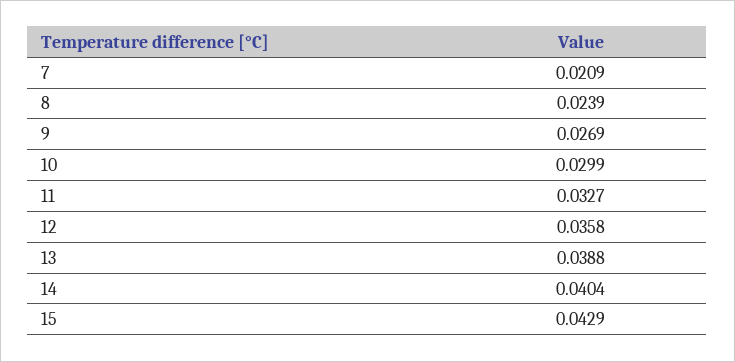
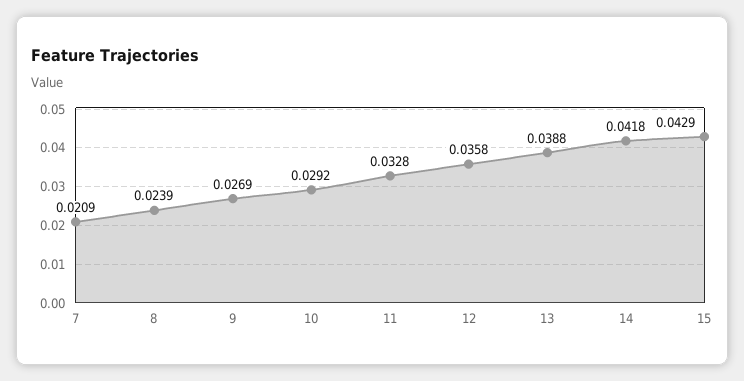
  {
    "7": 0.0209,
    "8": 0.0239,
    "9": 0.0269,
-   "10": 0.0299,
+   "10": 0.0292,
-   "11": 0.0327,
+   "11": 0.0328,
    "12": 0.0358,
    "13": 0.0388,
-   "14": 0.0404,
+   "14": 0.0418,
    "15": 0.0429
  }

